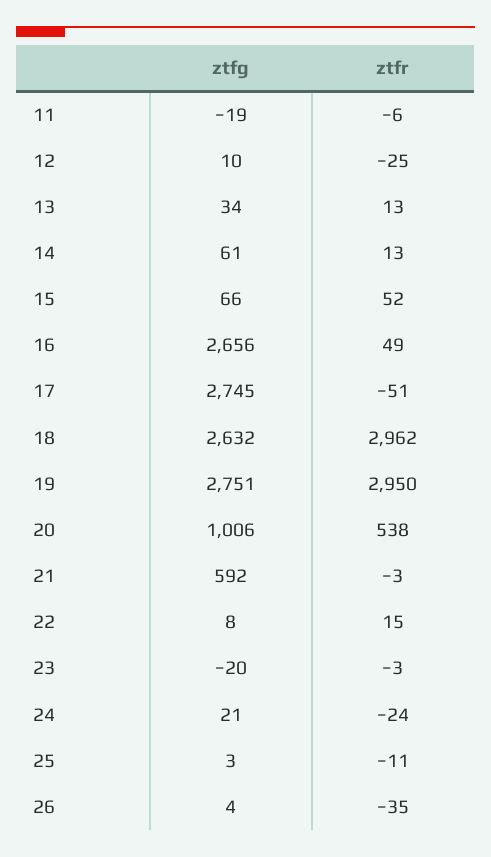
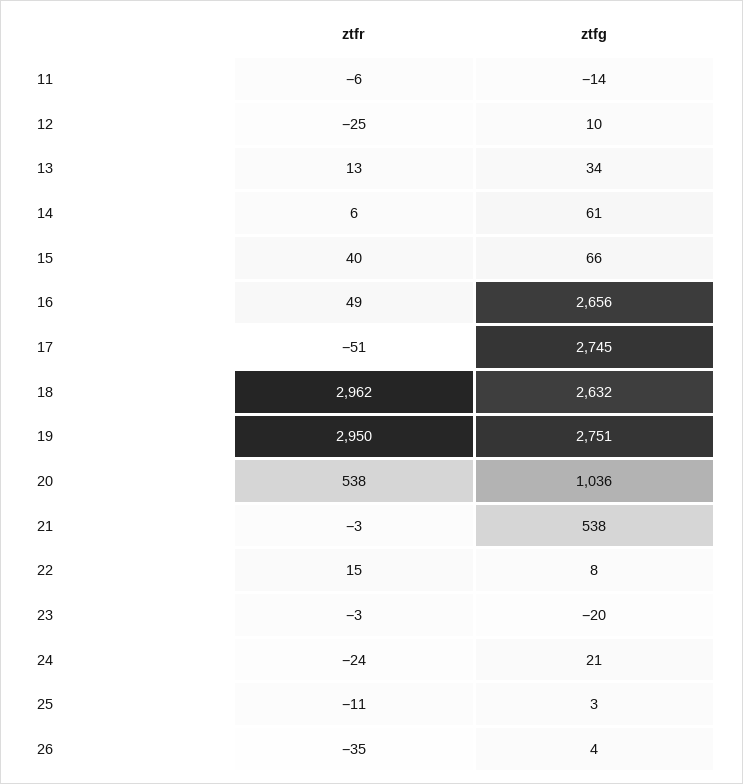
  {
    "ztfg": {
-     "11": -19,
+     "11": -14,
      "12": 10,
      "13": 34,
      "14": 61,
      "15": 66,
      "16": 2656,
      "17": 2745,
      "18": 2632,
      "19": 2751,
-     "20": 1006,
+     "20": 1036,
-     "21": 592,
+     "21": 538,
      "22": 8,
      "23": -20,
      "24": 21,
      "25": 3,
      "26": 4
    },
    "ztfr": {
      "11": -6,
      "12": -25,
      "13": 13,
-     "14": 13,
+     "14": 6,
-     "15": 52,
+     "15": 40,
      "16": 49,
      "17": -51,
      "18": 2962,
      "19": 2950,
      "20": 538,
      "21": -3,
      "22": 15,
      "23": -3,
      "24": -24,
      "25": -11,
      "26": -35
    }
  }

